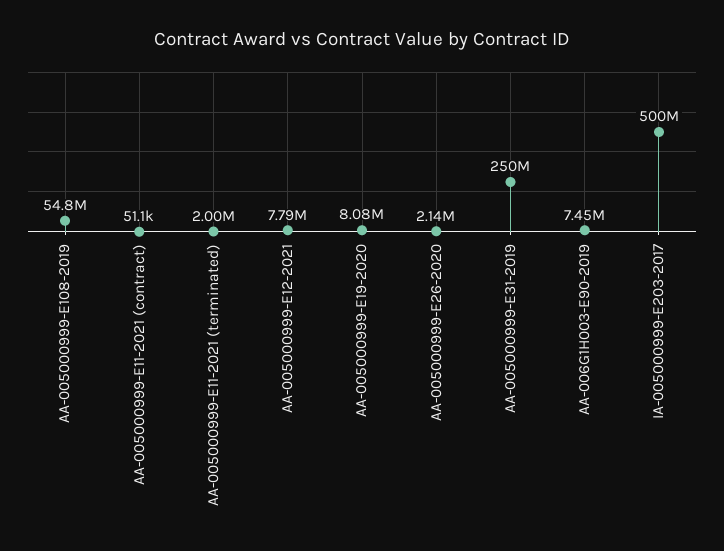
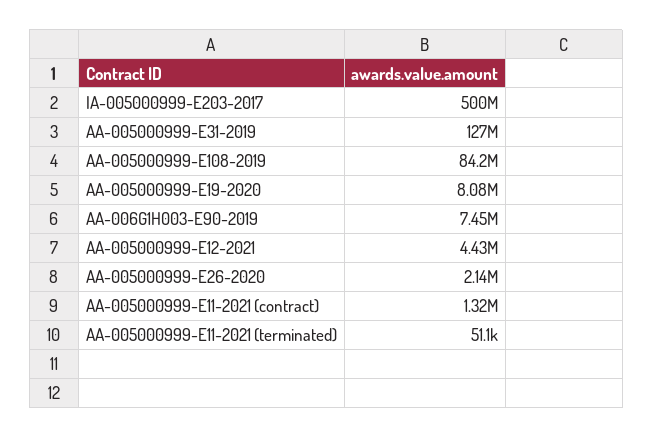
  {
-   "AA-005000999-E108-2019": 54800000,
+   "AA-005000999-E108-2019": 84200000,
-   "AA-005000999-E11-2021 (contract)": 51100,
+   "AA-005000999-E11-2021 (contract)": 1320000,
-   "AA-005000999-E11-2021 (terminated)": 2000000,
+   "AA-005000999-E11-2021 (terminated)": 51100,
-   "AA-005000999-E12-2021": 7790000,
+   "AA-005000999-E12-2021": 4430000,
    "AA-005000999-E19-2020": 8080000,
    "AA-005000999-E26-2020": 2140000,
-   "AA-005000999-E31-2019": 250000000,
+   "AA-005000999-E31-2019": 127000000,
    "AA-006G1H003-E90-2019": 7450000,
    "IA-005000999-E203-2017": 500000000
  }

